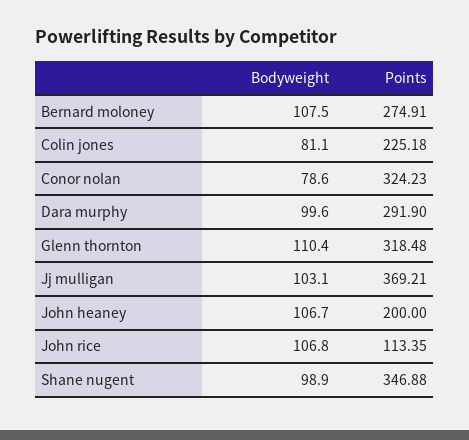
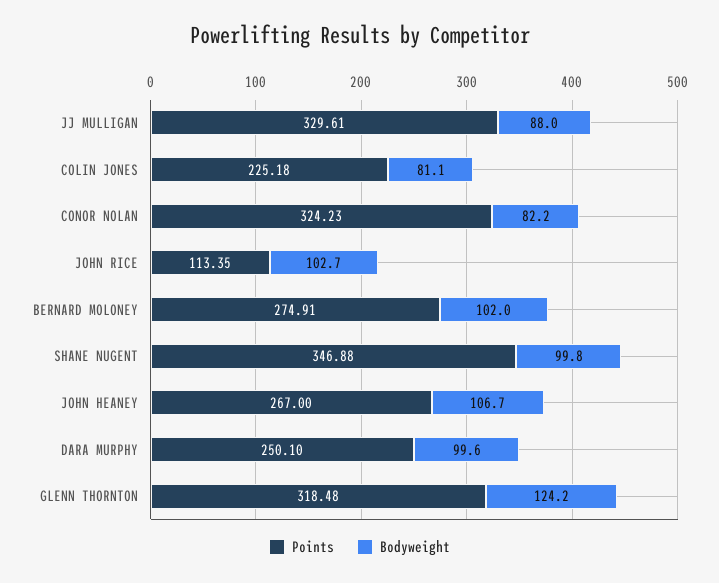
  {
    "Bodyweight": {
-     "Bernard moloney": 107.5,
+     "Bernard moloney": 102,
      "Colin jones": 81.1,
-     "Conor nolan": 78.6,
+     "Conor nolan": 82.2,
      "Dara murphy": 99.6,
-     "Glenn thornton": 110.4,
+     "Glenn thornton": 124.2,
-     "Jj mulligan": 103.1,
+     "Jj mulligan": 88,
      "John heaney": 106.7,
-     "John rice": 106.8,
+     "John rice": 102.7,
-     "Shane nugent": 98.9
+     "Shane nugent": 99.8
    },
    "Points": {
      "Bernard moloney": 274.91,
      "Colin jones": 225.18,
      "Conor nolan": 324.23,
-     "Dara murphy": 291.9,
+     "Dara murphy": 250.1,
      "Glenn thornton": 318.48,
-     "Jj mulligan": 369.21,
+     "Jj mulligan": 329.61,
-     "John heaney": 200,
+     "John heaney": 267,
      "John rice": 113.35,
      "Shane nugent": 346.88
    }
  }

